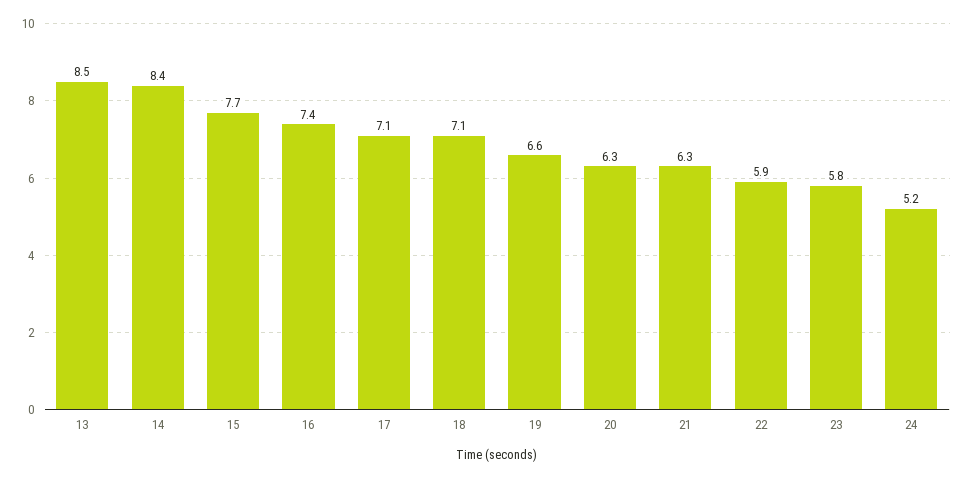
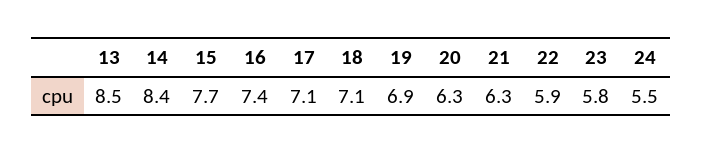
  {
    "13": 8.5,
    "14": 8.4,
    "15": 7.7,
    "16": 7.4,
    "17": 7.1,
    "18": 7.1,
-   "19": 6.6,
+   "19": 6.9,
    "20": 6.3,
    "21": 6.3,
    "22": 5.9,
    "23": 5.8,
-   "24": 5.2
+   "24": 5.5
  }

